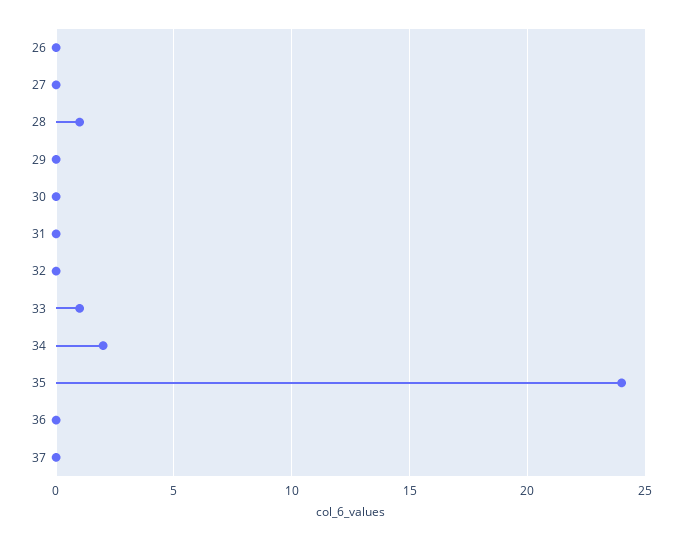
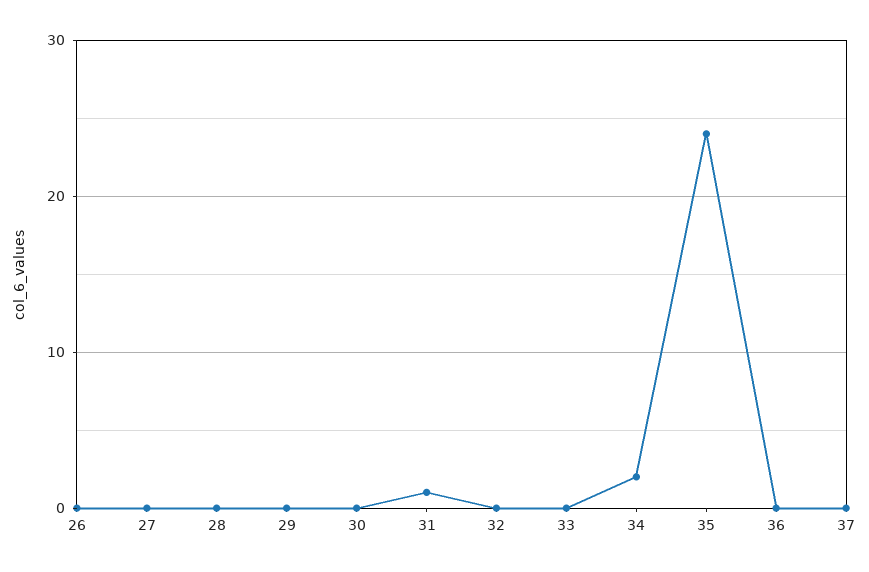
  {
    "26": 0,
    "27": 0,
-   "28": 1,
+   "28": 0,
    "29": 0,
    "30": 0,
-   "31": 0,
+   "31": 1,
    "32": 0,
-   "33": 1,
+   "33": 0,
    "34": 2,
    "35": 24,
    "36": 0,
    "37": 0
  }

